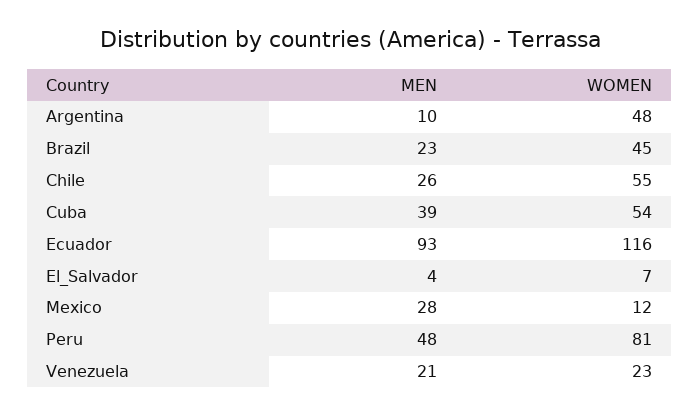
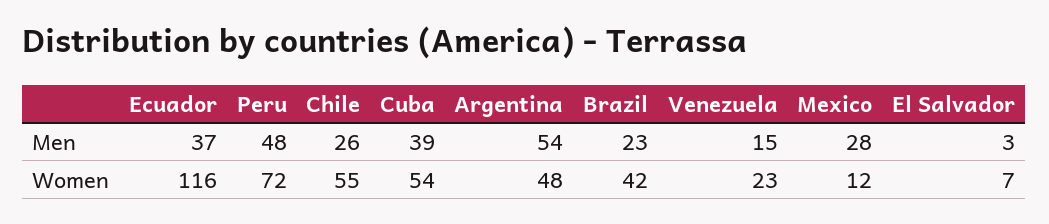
  {
    "MEN": {
-     "Argentina": 10,
+     "Argentina": 54,
      "Brazil": 23,
      "Chile": 26,
      "Cuba": 39,
-     "Ecuador": 93,
+     "Ecuador": 37,
-     "El_Salvador": 4,
+     "El_Salvador": 3,
      "Mexico": 28,
      "Peru": 48,
-     "Venezuela": 21
+     "Venezuela": 15
    },
    "WOMEN": {
      "Argentina": 48,
-     "Brazil": 45,
+     "Brazil": 42,
      "Chile": 55,
      "Cuba": 54,
      "Ecuador": 116,
      "El_Salvador": 7,
      "Mexico": 12,
-     "Peru": 81,
+     "Peru": 72,
      "Venezuela": 23
    }
  }

